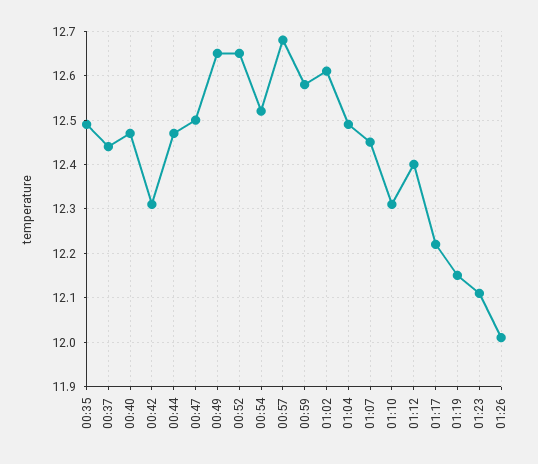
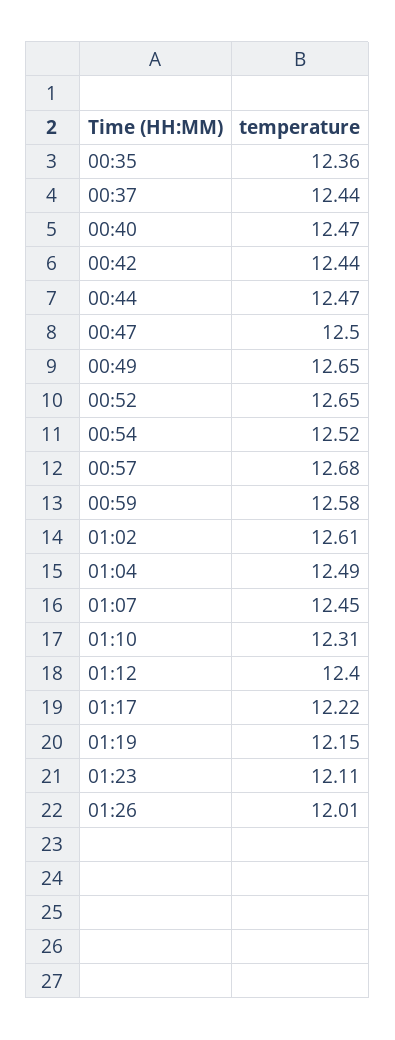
  {
-   "00:35": 12.5,
+   "00:35": 12.36,
    "00:37": 12.44,
    "00:40": 12.47,
-   "00:42": 12.3,
+   "00:42": 12.44,
    "00:44": 12.47,
    "00:47": 12.5,
    "00:49": 12.65,
    "00:52": 12.65,
    "00:54": 12.52,
    "00:57": 12.68,
    "00:59": 12.58,
    "01:02": 12.61,
    "01:04": 12.49,
    "01:07": 12.45,
    "01:10": 12.31,
    "01:12": 12.4,
    "01:17": 12.22,
    "01:19": 12.15,
    "01:23": 12.11,
    "01:26": 12.01
  }

